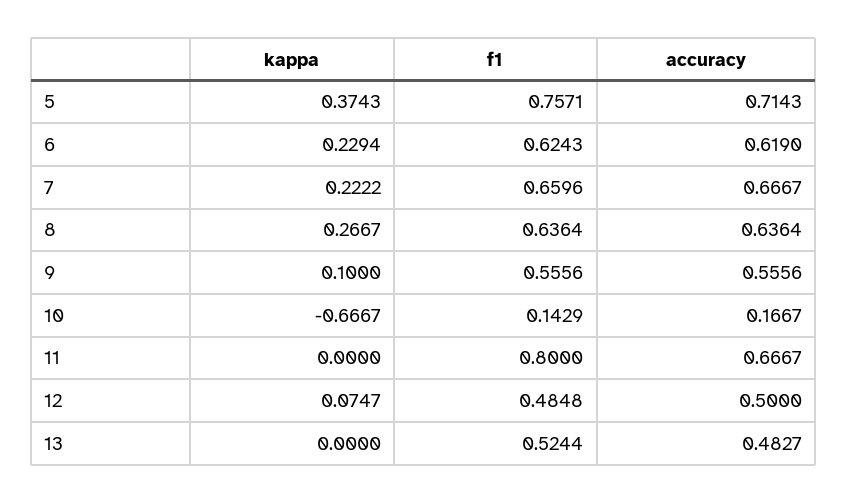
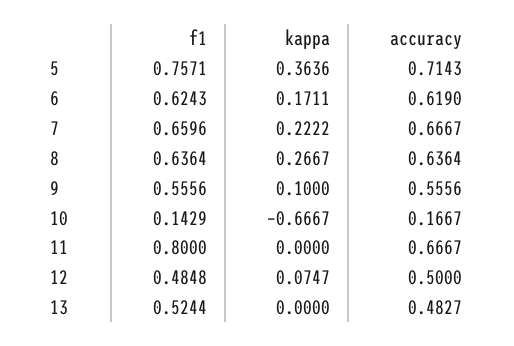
  {
    "kappa": {
-     "5": 0.3743,
+     "5": 0.3636,
-     "6": 0.2294,
+     "6": 0.1711,
      "7": 0.2222,
      "8": 0.2667,
      "9": 0.1,
      "10": -0.6667,
      "11": 0,
      "12": 0.0747,
      "13": 0
    },
    "f1": {
      "5": 0.7571,
      "6": 0.6243,
      "7": 0.6596,
      "8": 0.6364,
      "9": 0.5556,
      "10": 0.1429,
      "11": 0.8,
      "12": 0.4848,
      "13": 0.5244
    },
    "accuracy": {
      "5": 0.7143,
      "6": 0.619,
      "7": 0.6667,
      "8": 0.6364,
      "9": 0.5556,
      "10": 0.1667,
      "11": 0.6667,
      "12": 0.5,
      "13": 0.4827
    }
  }

